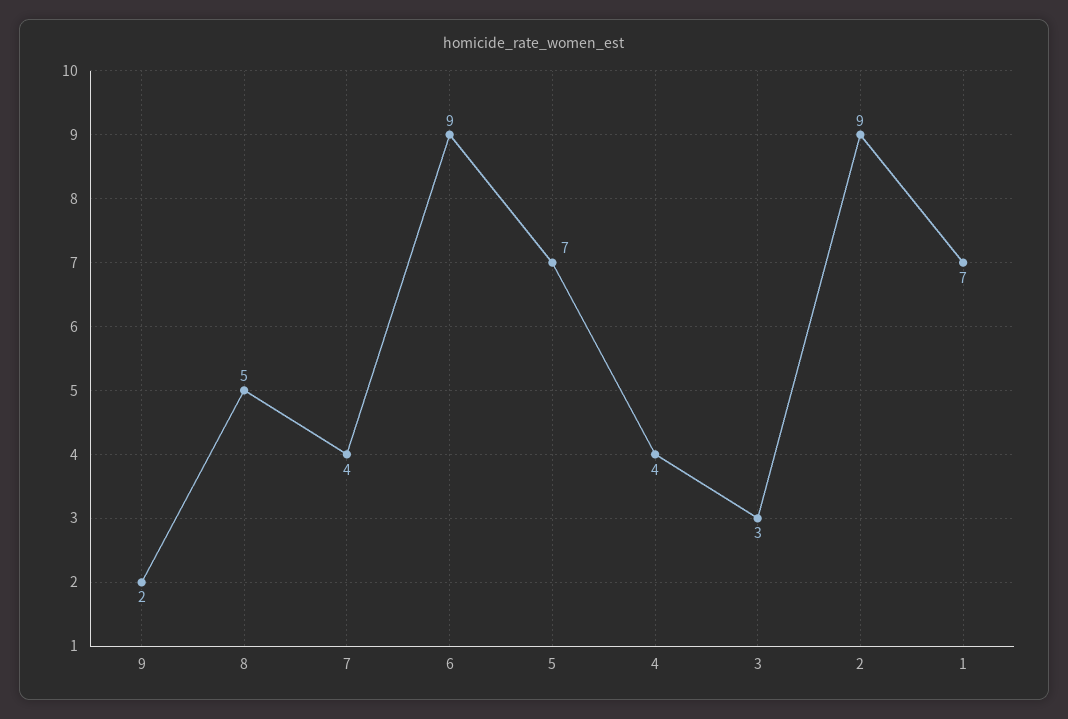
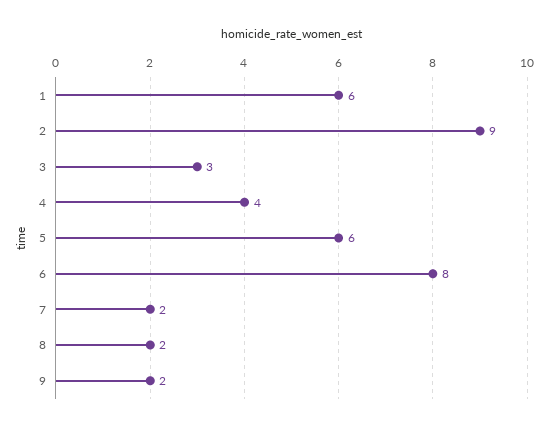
  {
    "9": 2,
-   "8": 5,
+   "8": 2,
-   "7": 4,
+   "7": 2,
-   "6": 9,
+   "6": 8,
-   "5": 7,
+   "5": 6,
    "4": 4,
    "3": 3,
    "2": 9,
-   "1": 7
+   "1": 6
  }

